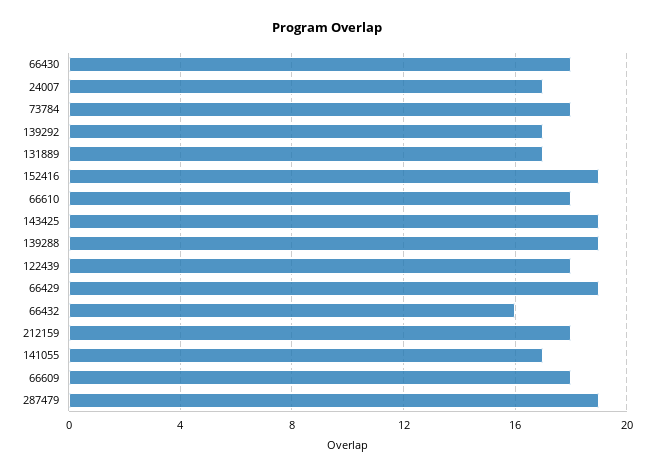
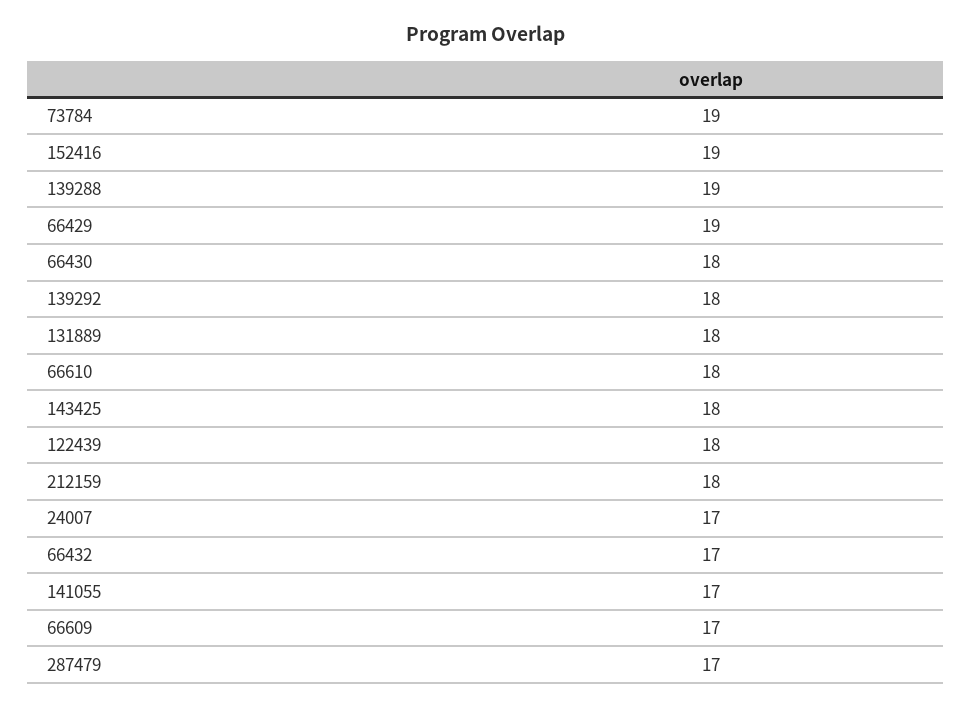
  {
    "66430": 18,
    "24007": 17,
-   "73784": 18,
+   "73784": 19,
-   "139292": 17,
+   "139292": 18,
-   "131889": 17,
+   "131889": 18,
    "152416": 19,
    "66610": 18,
-   "143425": 19,
+   "143425": 18,
    "139288": 19,
    "122439": 18,
    "66429": 19,
-   "66432": 16,
+   "66432": 17,
    "212159": 18,
    "141055": 17,
-   "66609": 18,
+   "66609": 17,
-   "287479": 19
+   "287479": 17
  }

